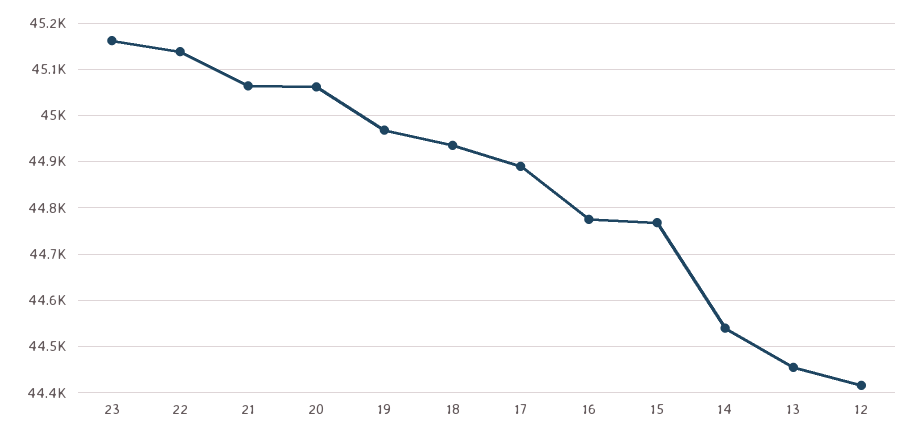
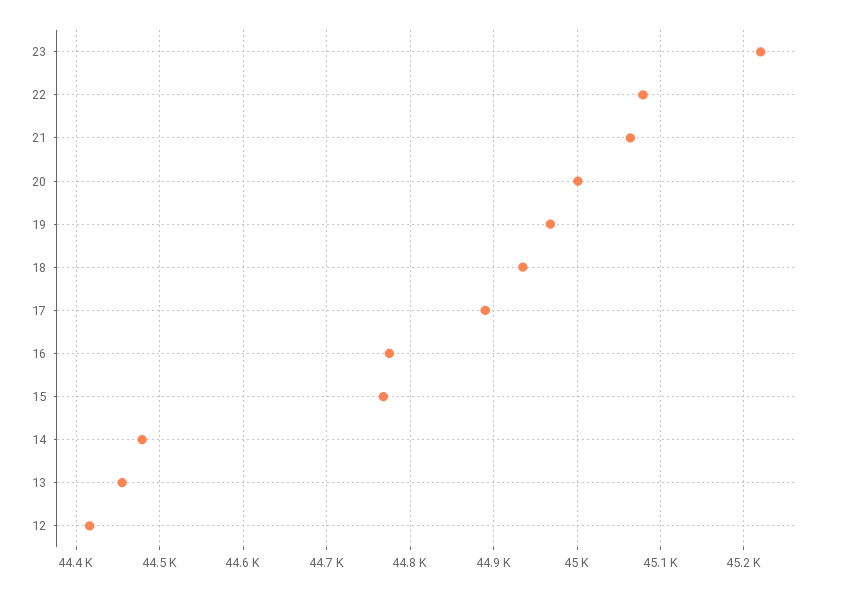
  {
-   "23": 45160,
+   "23": 45220,
-   "22": 45140,
+   "22": 45080,
    "21": 45060,
-   "20": 45060,
+   "20": 45000,
    "19": 44970,
    "18": 44940,
    "17": 44890,
    "16": 44780,
    "15": 44770,
-   "14": 44540,
+   "14": 44480,
    "13": 44460,
    "12": 44420
  }

